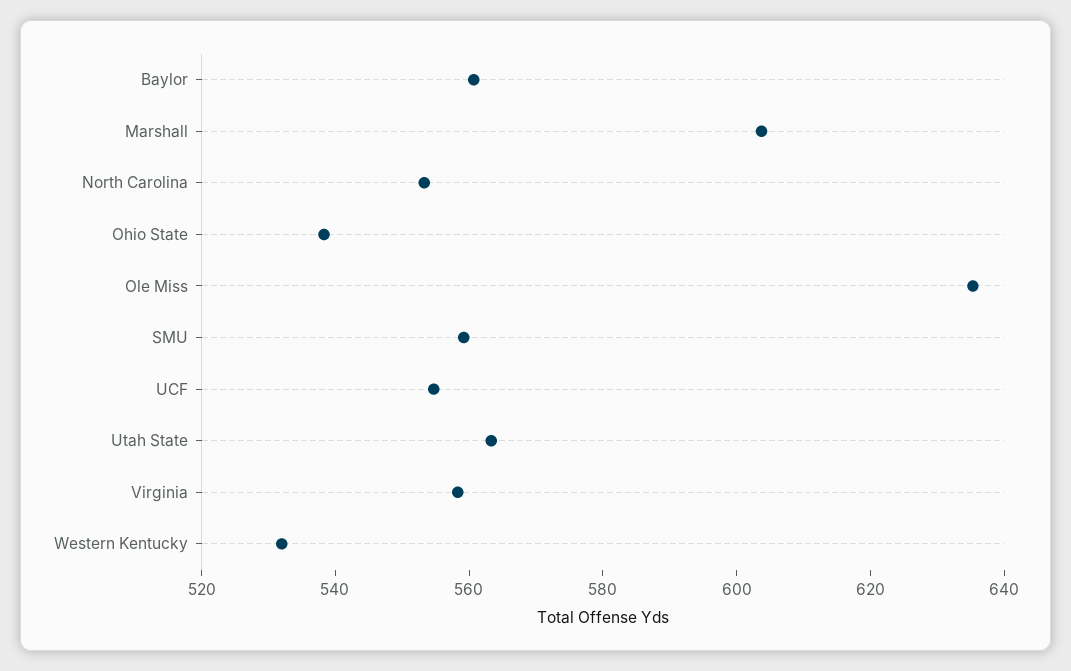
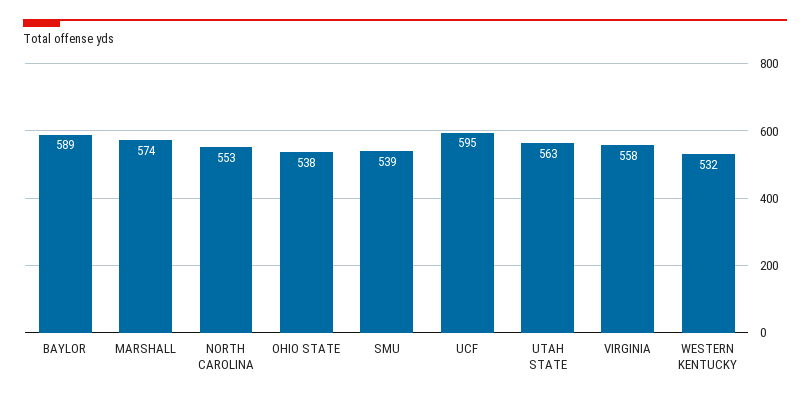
  {
-   "Baylor": 560,
+   "Baylor": 589,
-   "Marshall": 605,
+   "Marshall": 574,
    "North Carolina": 553,
    "Ohio State": 538,
-   "Ole Miss": 635,
-   "SMU": 560,
+   "SMU": 539,
-   "UCF": 555,
+   "UCF": 595,
    "Utah State": 563,
    "Virginia": 558,
    "Western Kentucky": 532
  }

